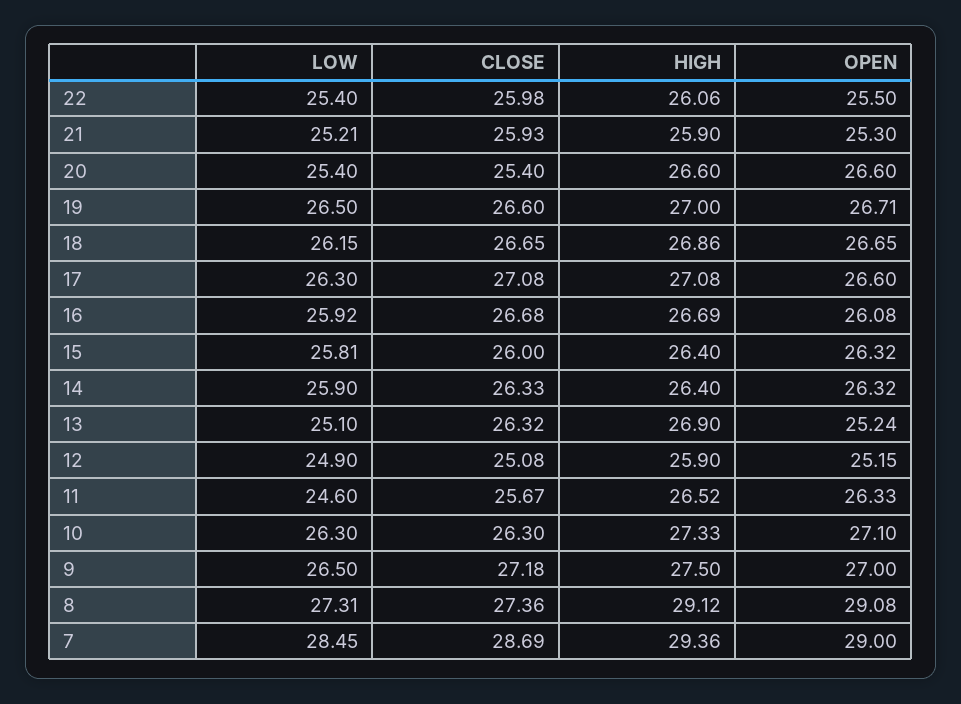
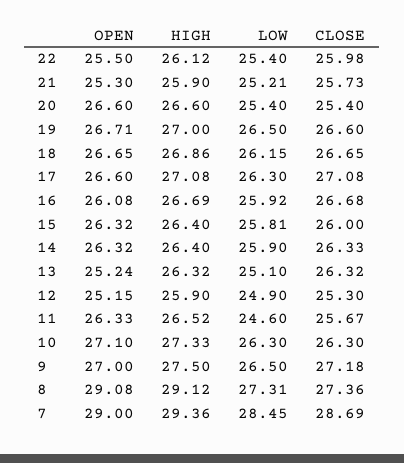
  {
    "LOW": {
      "22": 25.4,
      "21": 25.21,
      "20": 25.4,
      "19": 26.5,
      "18": 26.15,
      "17": 26.3,
      "16": 25.92,
      "15": 25.81,
      "14": 25.9,
      "13": 25.1,
      "12": 24.9,
      "11": 24.6,
      "10": 26.3,
      "9": 26.5,
      "8": 27.31,
      "7": 28.45
    },
    "CLOSE": {
      "22": 25.98,
-     "21": 25.93,
+     "21": 25.73,
      "20": 25.4,
      "19": 26.6,
      "18": 26.65,
      "17": 27.08,
      "16": 26.68,
      "15": 26,
      "14": 26.33,
      "13": 26.32,
-     "12": 25.08,
+     "12": 25.3,
      "11": 25.67,
      "10": 26.3,
      "9": 27.18,
      "8": 27.36,
      "7": 28.69
    },
    "HIGH": {
-     "22": 26.06,
+     "22": 26.12,
      "21": 25.9,
      "20": 26.6,
      "19": 27,
      "18": 26.86,
      "17": 27.08,
      "16": 26.69,
      "15": 26.4,
      "14": 26.4,
-     "13": 26.9,
+     "13": 26.32,
      "12": 25.9,
      "11": 26.52,
      "10": 27.33,
      "9": 27.5,
      "8": 29.12,
      "7": 29.36
    },
    "OPEN": {
      "22": 25.5,
      "21": 25.3,
      "20": 26.6,
      "19": 26.71,
      "18": 26.65,
      "17": 26.6,
      "16": 26.08,
      "15": 26.32,
      "14": 26.32,
      "13": 25.24,
      "12": 25.15,
      "11": 26.33,
      "10": 27.1,
      "9": 27,
      "8": 29.08,
      "7": 29
    }
  }

